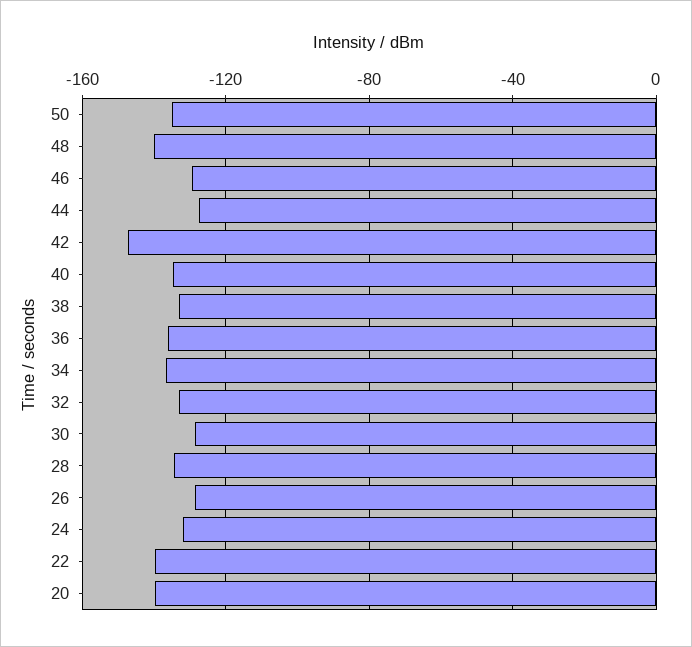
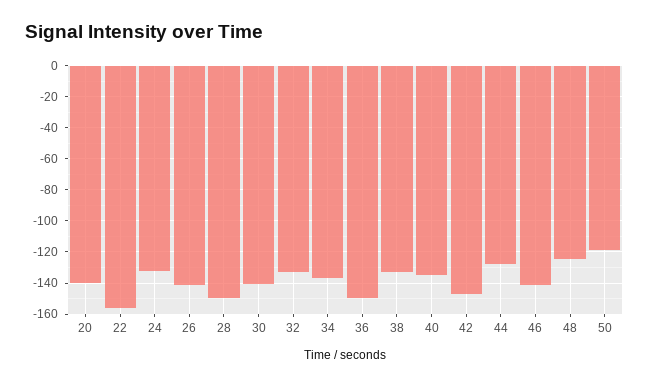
  {
-   "50": -135,
+   "50": -120,
-   "48": -140,
+   "48": -125,
-   "46": -130,
+   "46": -140,
    "44": -130,
    "42": -145,
    "40": -135,
    "38": -135,
-   "36": -135,
+   "36": -150,
    "34": -135,
    "32": -135,
-   "30": -130,
+   "30": -140,
-   "28": -135,
+   "28": -150,
-   "26": -130,
+   "26": -140,
    "24": -130,
-   "22": -140,
+   "22": -155,
    "20": -140
  }

